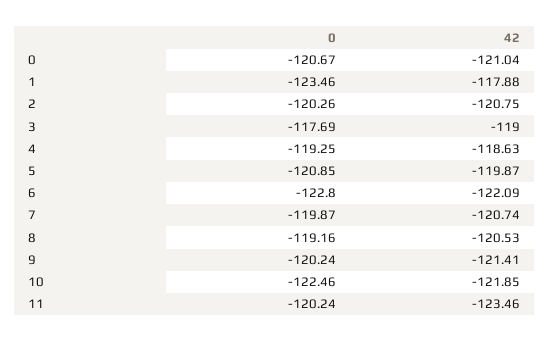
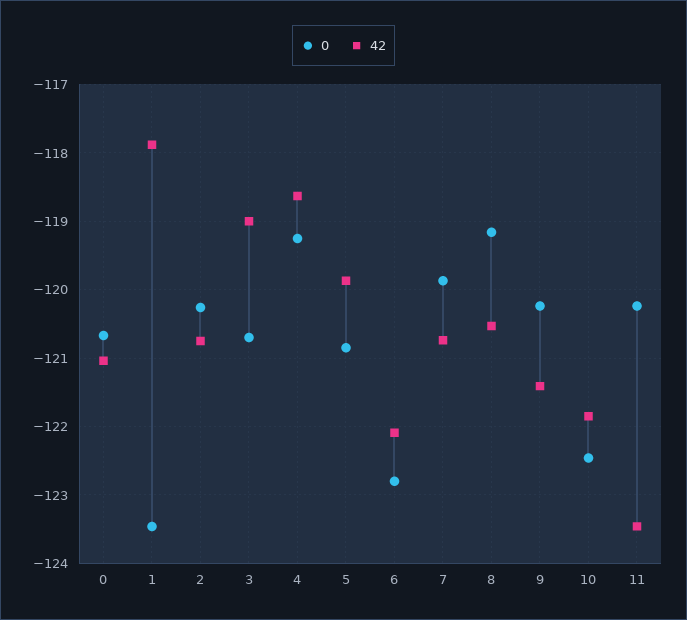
  {
    "0": {
      "0": -120.67,
      "1": -123.46,
      "2": -120.26,
-     "3": -117.69,
+     "3": -120.7,
      "4": -119.25,
      "5": -120.85,
      "6": -122.8,
      "7": -119.87,
      "8": -119.16,
      "9": -120.24,
      "10": -122.46,
      "11": -120.24
    },
    "42": {
      "0": -121.04,
      "1": -117.88,
      "2": -120.75,
      "3": -119,
      "4": -118.63,
      "5": -119.87,
      "6": -122.09,
      "7": -120.74,
      "8": -120.53,
      "9": -121.41,
      "10": -121.85,
      "11": -123.46
    }
  }

